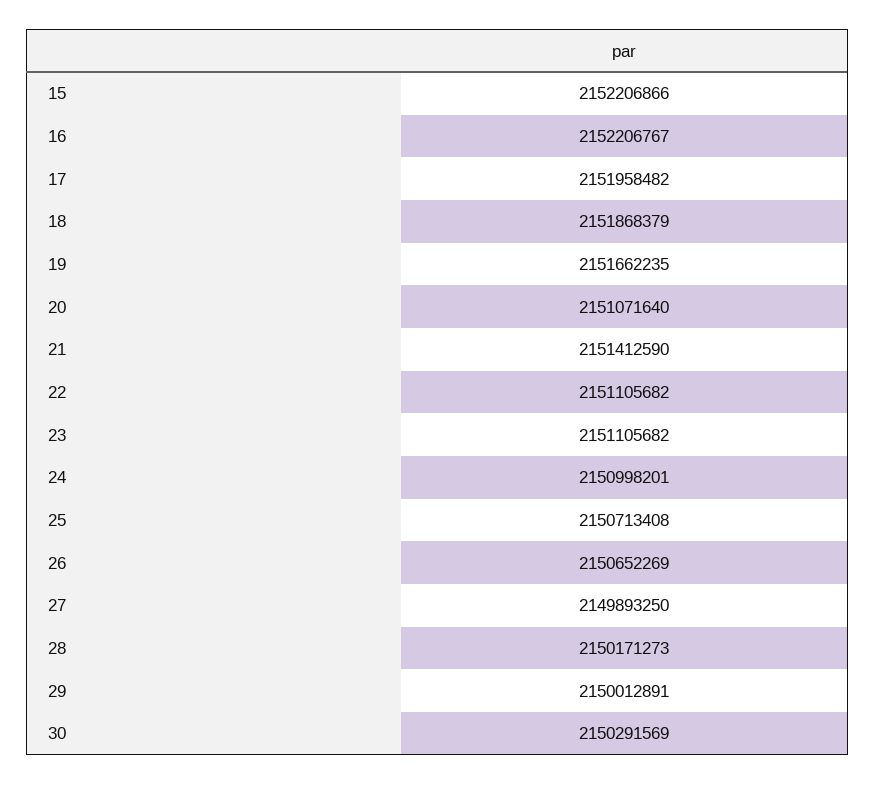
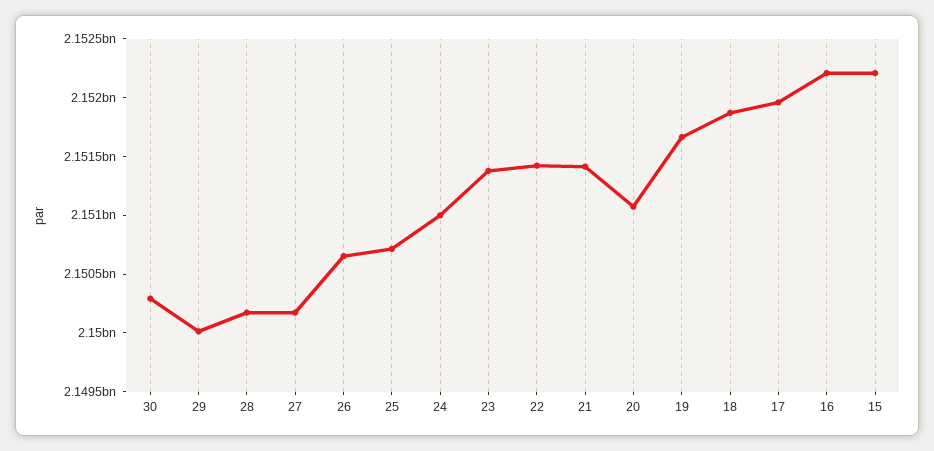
  {
    "15": 2152206866,
    "16": 2152206767,
    "17": 2151958482,
    "18": 2151868379,
    "19": 2151662235,
    "20": 2151071640,
    "21": 2151412590,
-   "22": 2151105682,
+   "22": 2151400000,
-   "23": 2151105682,
+   "23": 2151400000,
    "24": 2150998201,
    "25": 2150713408,
    "26": 2150652269,
-   "27": 2149893250,
+   "27": 2150200000,
    "28": 2150171273,
    "29": 2150012891,
    "30": 2150291569
  }

